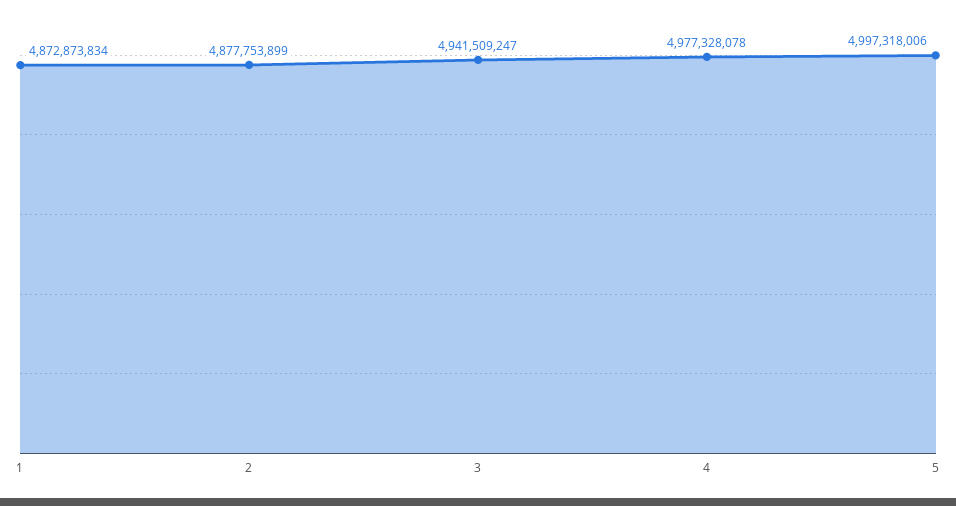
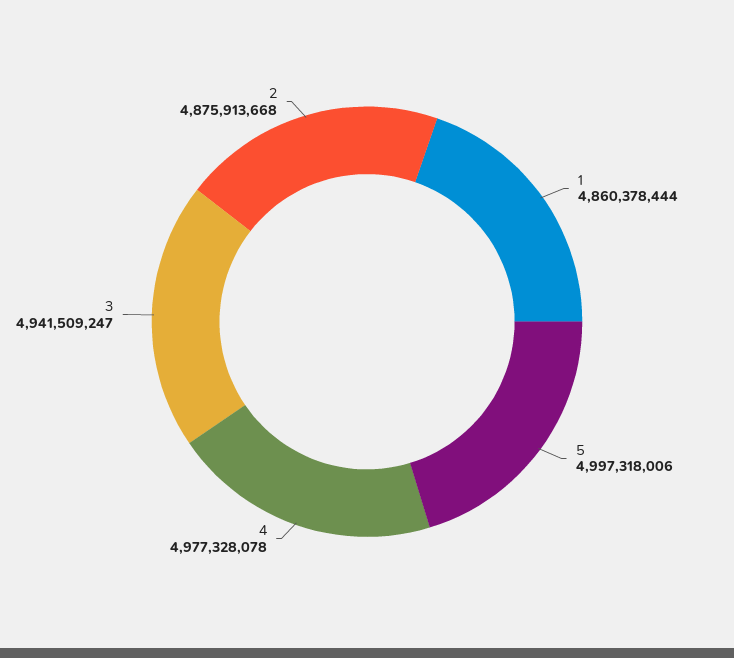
  {
-   "1": 4872873834,
+   "1": 4860378444,
-   "2": 4877753899,
+   "2": 4875913668,
    "3": 4941509247,
    "4": 4977328078,
    "5": 4997318006
  }

